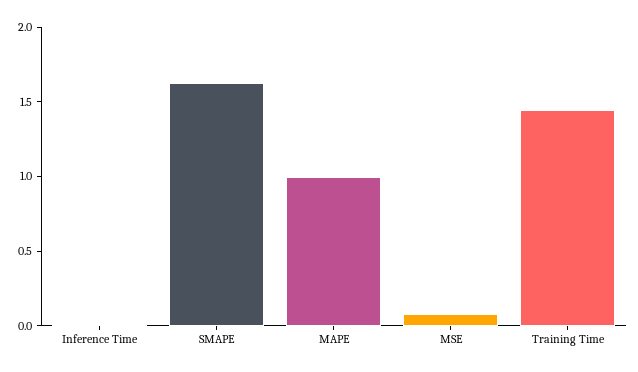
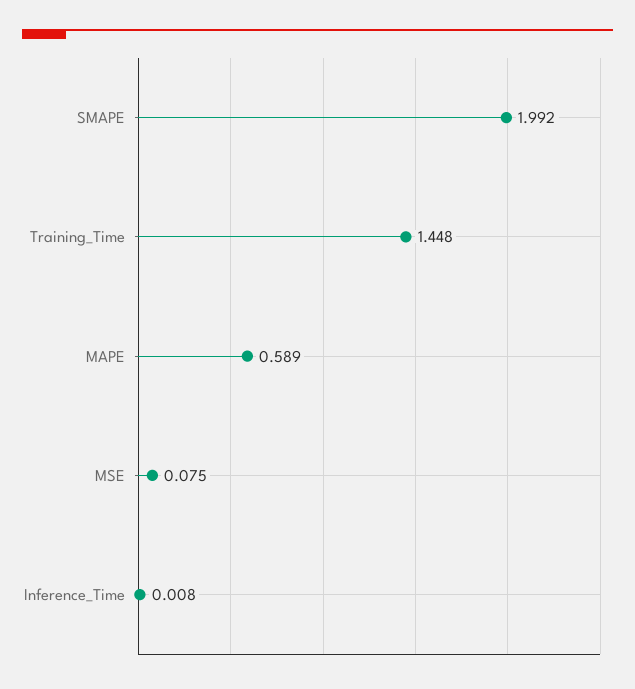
  {
    "Inference Time": 0.008,
-   "SMAPE": 1.6,
+   "SMAPE": 1.992,
-   "MAPE": 1,
+   "MAPE": 0.589,
    "MSE": 0.075,
    "Training Time": 1.448
  }

